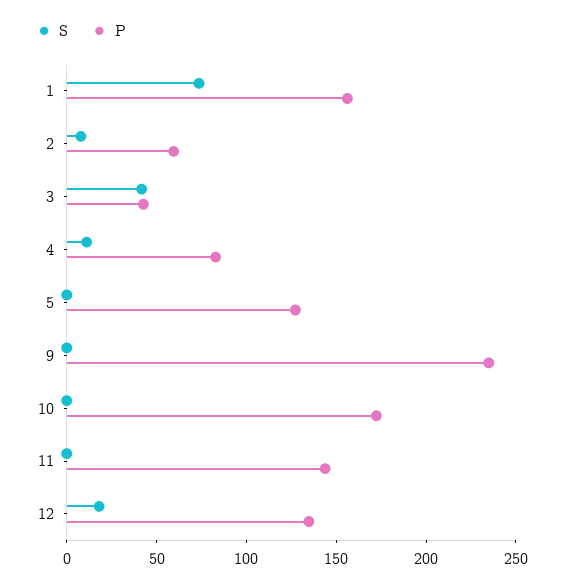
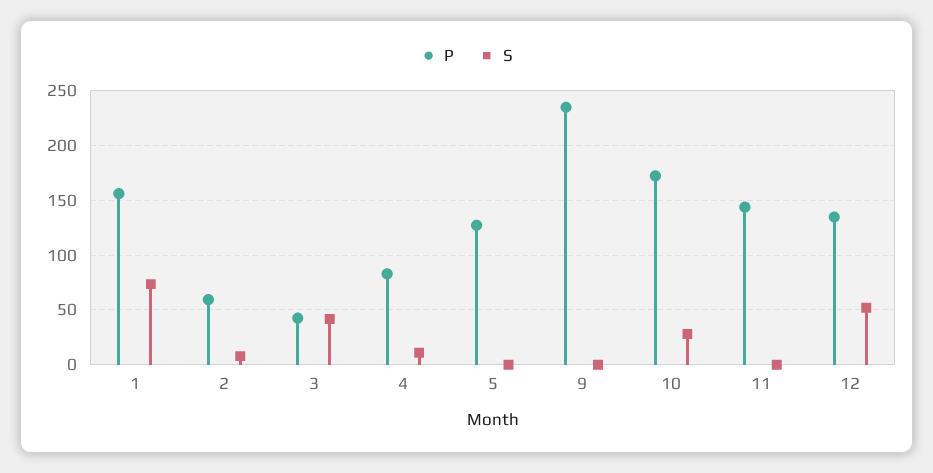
  {
    "S": {
      "1": 70,
      "2": 10,
      "3": 40,
      "4": 10,
      "5": 0,
      "9": 0,
-     "10": 0,
+     "10": 30,
      "11": 0,
-     "12": 20
+     "12": 50
    },
    "P": {
      "1": 160,
      "2": 60,
      "3": 40,
      "4": 80,
      "5": 130,
      "9": 230,
      "10": 170,
      "11": 140,
      "12": 130
    }
  }

